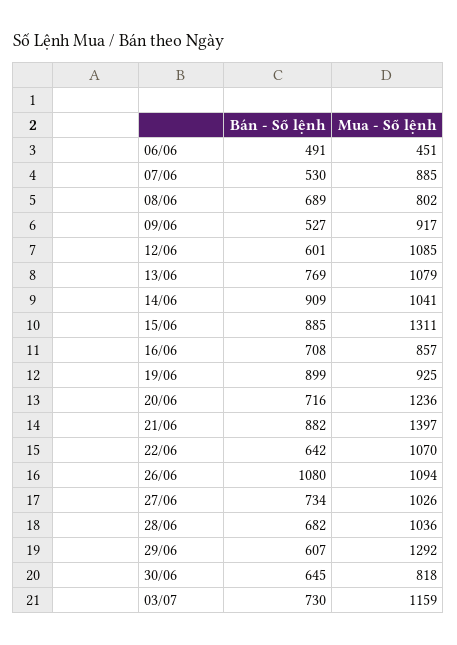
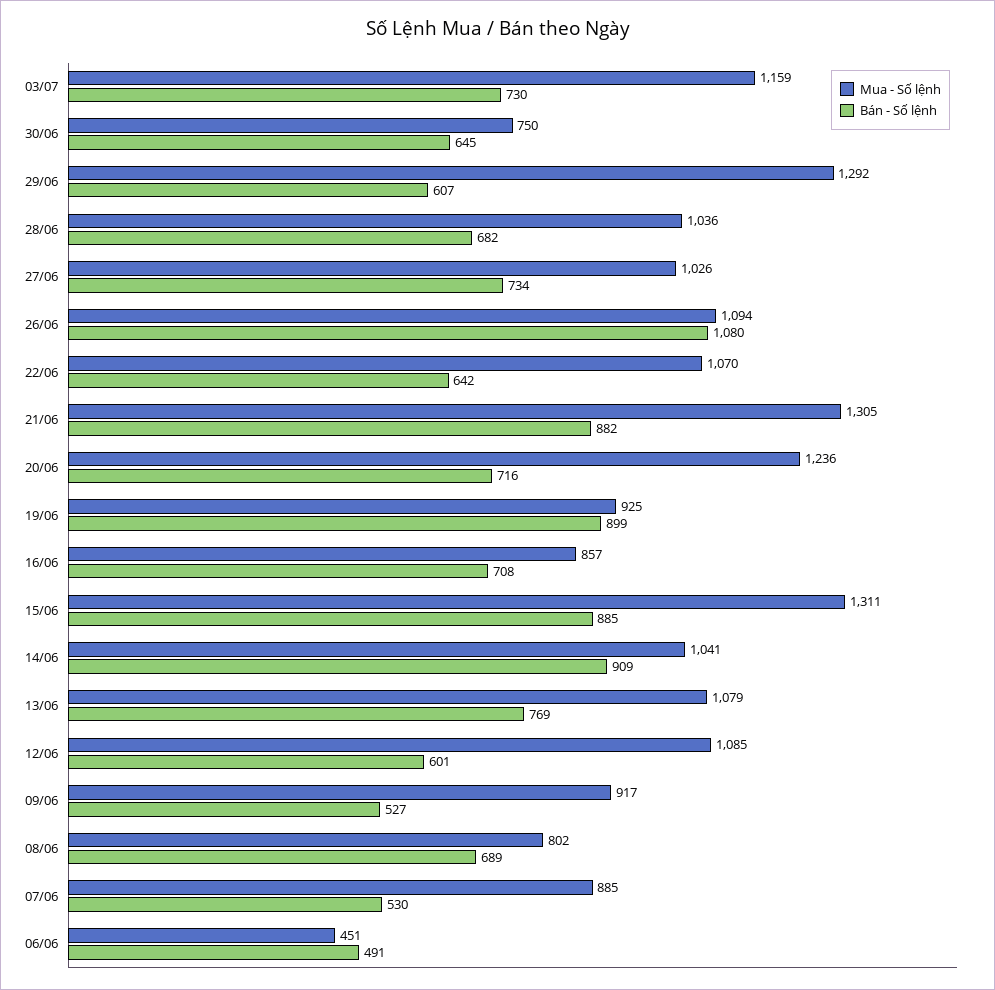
  {
    "Bán - Số lệnh": {
      "06/06": 491,
      "07/06": 530,
      "08/06": 689,
      "09/06": 527,
      "12/06": 601,
      "13/06": 769,
      "14/06": 909,
      "15/06": 885,
      "16/06": 708,
      "19/06": 899,
      "20/06": 716,
      "21/06": 882,
      "22/06": 642,
      "26/06": 1080,
      "27/06": 734,
      "28/06": 682,
      "29/06": 607,
      "30/06": 645,
      "03/07": 730
    },
    "Mua - Số lệnh": {
      "06/06": 451,
      "07/06": 885,
      "08/06": 802,
      "09/06": 917,
      "12/06": 1085,
      "13/06": 1079,
      "14/06": 1041,
      "15/06": 1311,
      "16/06": 857,
      "19/06": 925,
      "20/06": 1236,
-     "21/06": 1397,
+     "21/06": 1305,
      "22/06": 1070,
      "26/06": 1094,
      "27/06": 1026,
      "28/06": 1036,
      "29/06": 1292,
-     "30/06": 818,
+     "30/06": 750,
      "03/07": 1159
    }
  }

